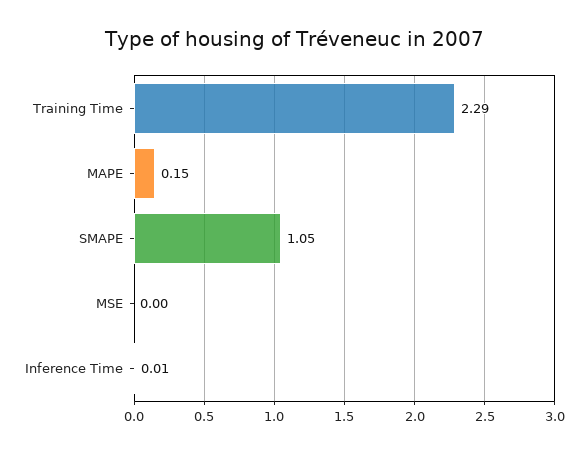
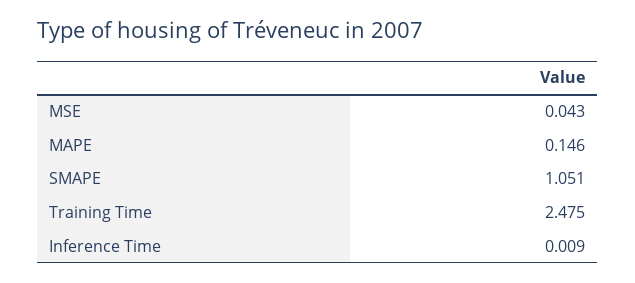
  {
-   "Training Time": 2.29,
+   "Training Time": 2.475,
    "MAPE": 0.146,
    "SMAPE": 1.051,
-   "MSE": 0,
+   "MSE": 0.043,
    "Inference Time": 0.009
  }

